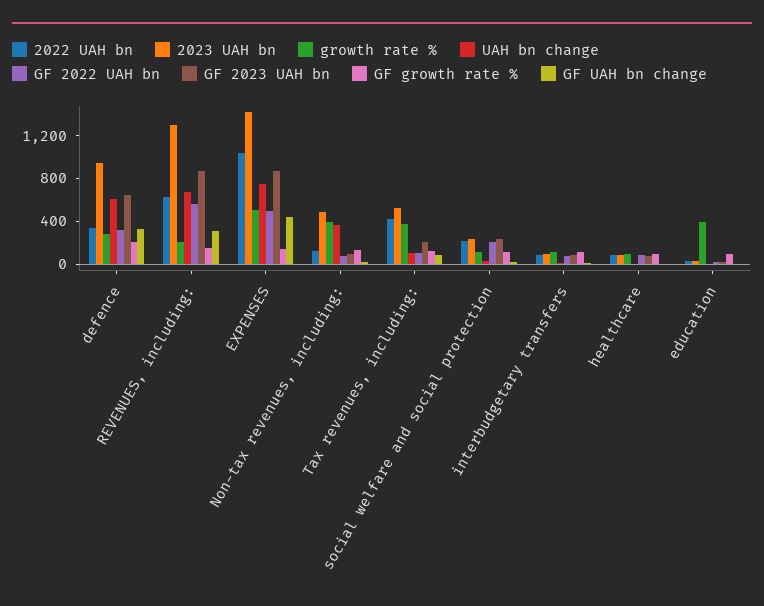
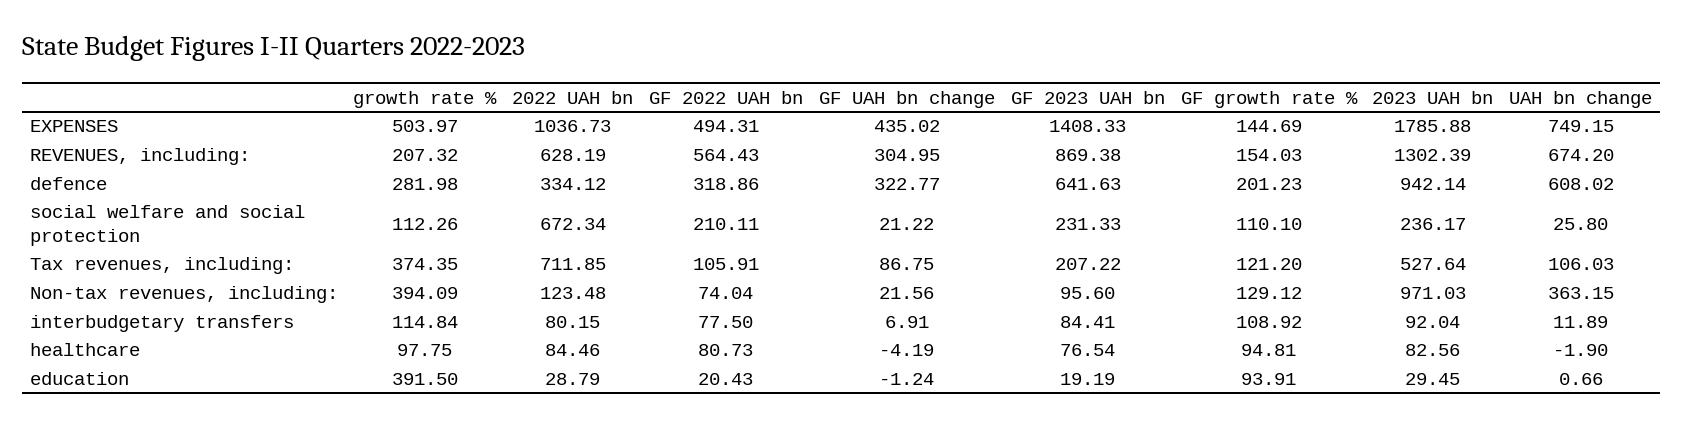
  {
    "2022 UAH bn": {
      "defence": 334.12,
      "REVENUES, including:": 628.19,
      "EXPENSES": 1036.73,
      "Non-tax revenues, including:": 123.48,
-     "Tax revenues, including:": 400,
+     "Tax revenues, including:": 711.85,
-     "social welfare and social protection": 200,
+     "social welfare and social protection": 672.34,
      "interbudgetary transfers": 80.15,
      "healthcare": 84.46,
      "education": 28.79
    },
    "2023 UAH bn": {
      "defence": 942.14,
      "REVENUES, including:": 1302.39,
-     "EXPENSES": 1400,
+     "EXPENSES": 1785.88,
-     "Non-tax revenues, including:": 500,
+     "Non-tax revenues, including:": 971.03,
      "Tax revenues, including:": 527.64,
      "social welfare and social protection": 236.17,
      "interbudgetary transfers": 92.04,
      "healthcare": 82.56,
      "education": 29.45
    },
    "growth rate %": {
      "defence": 281.98,
      "REVENUES, including:": 207.32,
      "EXPENSES": 503.97,
      "Non-tax revenues, including:": 394.09,
      "Tax revenues, including:": 374.35,
      "social welfare and social protection": 112.26,
      "interbudgetary transfers": 114.84,
      "healthcare": 97.75,
      "education": 391.5
    },
    "UAH bn change": {
      "defence": 608.02,
      "REVENUES, including:": 674.2,
      "EXPENSES": 749.15,
      "Non-tax revenues, including:": 363.15,
      "Tax revenues, including:": 106.03,
      "social welfare and social protection": 25.8,
      "interbudgetary transfers": 11.89,
      "healthcare": -1.9,
      "education": 0.66
    },
    "GF 2022 UAH bn": {
      "defence": 318.86,
      "REVENUES, including:": 564.43,
      "EXPENSES": 494.31,
      "Non-tax revenues, including:": 74.04,
      "Tax revenues, including:": 105.91,
      "social welfare and social protection": 210.11,
      "interbudgetary transfers": 77.5,
      "healthcare": 80.73,
      "education": 20.43
    },
    "GF 2023 UAH bn": {
      "defence": 641.63,
      "REVENUES, including:": 869.38,
-     "EXPENSES": 900,
+     "EXPENSES": 1408.33,
      "Non-tax revenues, including:": 95.6,
      "Tax revenues, including:": 207.22,
      "social welfare and social protection": 231.33,
      "interbudgetary transfers": 84.41,
      "healthcare": 76.54,
      "education": 19.19
    },
    "GF growth rate %": {
      "defence": 201.23,
      "REVENUES, including:": 154.03,
      "EXPENSES": 144.69,
      "Non-tax revenues, including:": 129.12,
      "Tax revenues, including:": 121.2,
      "social welfare and social protection": 110.1,
      "interbudgetary transfers": 108.92,
      "healthcare": 94.81,
      "education": 93.91
    },
    "GF UAH bn change": {
      "defence": 322.77,
      "REVENUES, including:": 304.95,
      "EXPENSES": 435.02,
      "Non-tax revenues, including:": 21.56,
      "Tax revenues, including:": 86.75,
      "social welfare and social protection": 21.22,
      "interbudgetary transfers": 6.91,
      "healthcare": -4.19,
      "education": -1.24
    }
  }

